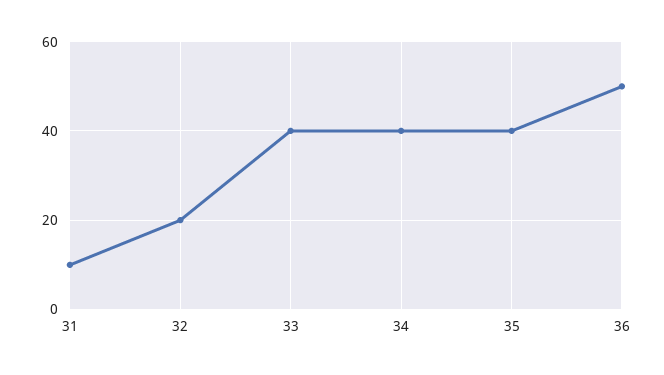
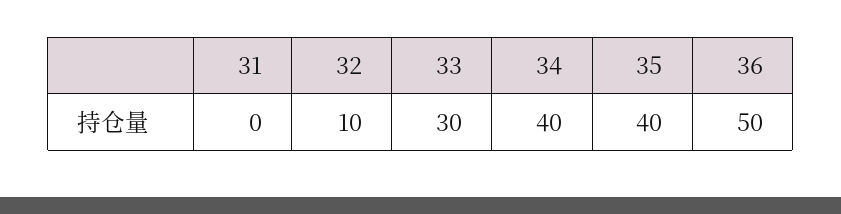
  {
-   "31": 10,
+   "31": 0,
-   "32": 20,
+   "32": 10,
-   "33": 40,
+   "33": 30,
    "34": 40,
    "35": 40,
    "36": 50
  }

